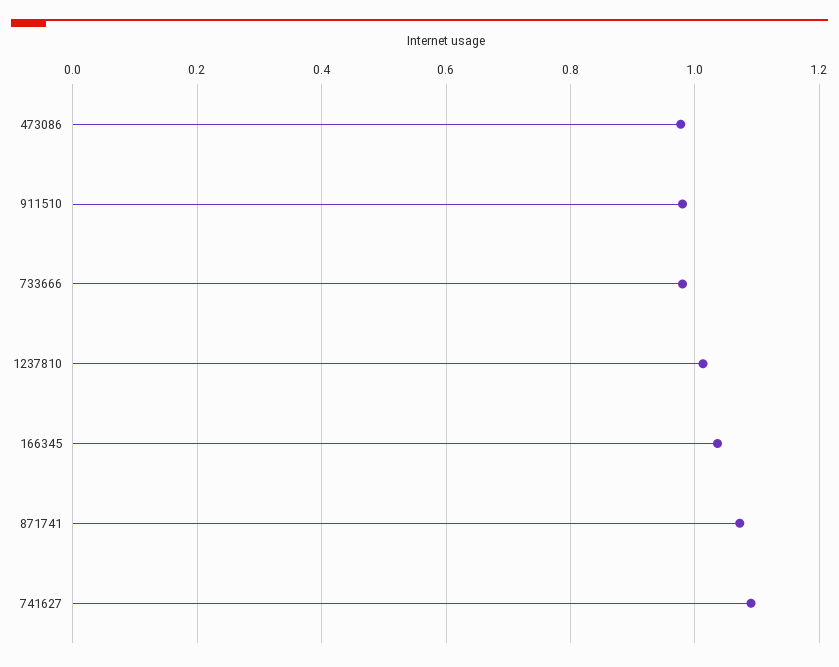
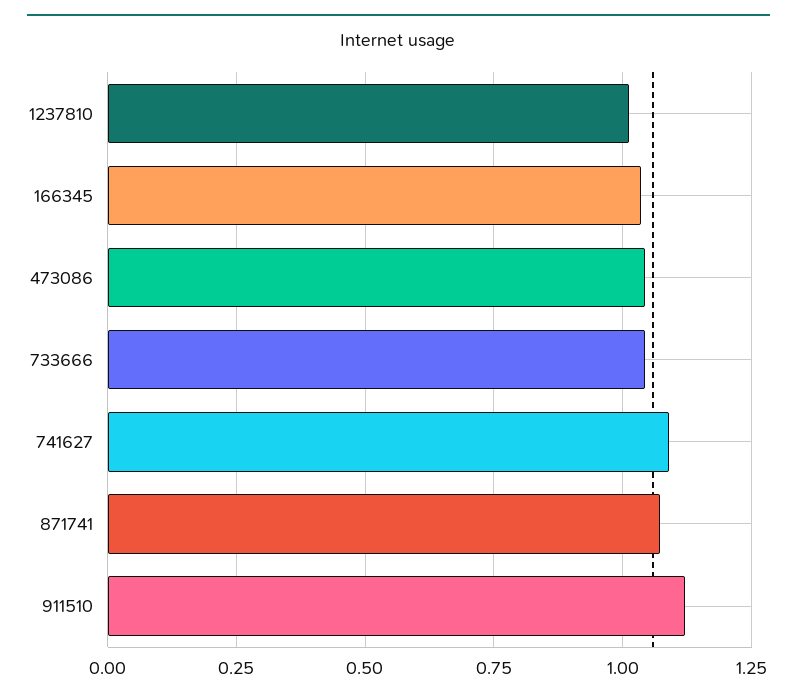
  {
-   "473086": 0.98,
+   "473086": 1.05,
-   "911510": 0.98,
+   "911510": 1.125,
-   "733666": 0.98,
+   "733666": 1.05,
    "1237810": 1.02,
    "166345": 1.04,
    "871741": 1.08,
    "741627": 1.1
  }

